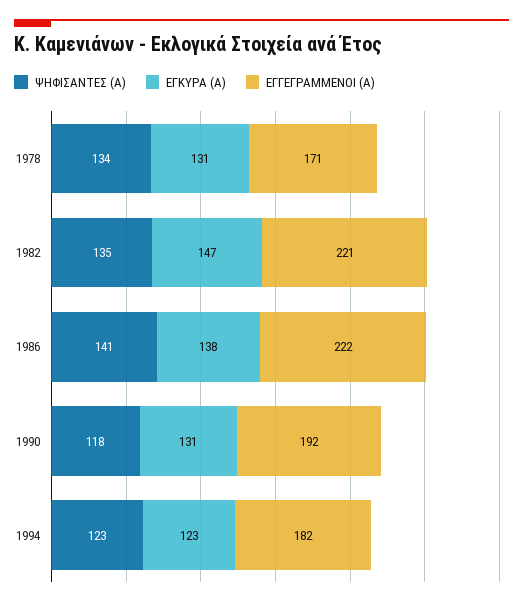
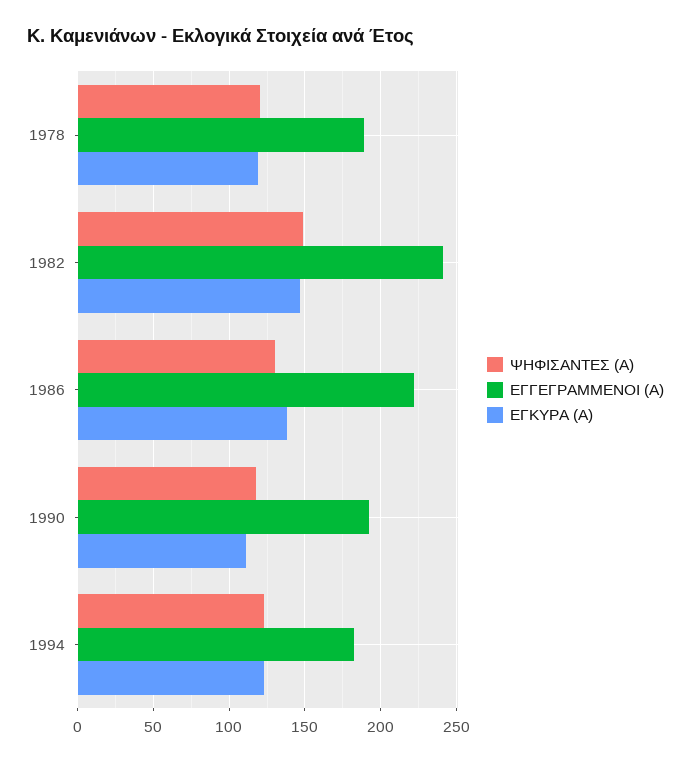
  {
    "ΨΗΦΙΣΑΝΤΕΣ (Α)": {
-     "1978": 134,
+     "1978": 120,
-     "1982": 135,
+     "1982": 150,
-     "1986": 141,
+     "1986": 130,
      "1990": 118,
      "1994": 123
    },
    "ΕΓΚΥΡΑ (Α)": {
-     "1978": 131,
+     "1978": 120,
      "1982": 147,
      "1986": 138,
-     "1990": 131,
+     "1990": 110,
      "1994": 123
    },
    "ΕΓΓΕΓΡΑΜΜΕΝΟΙ (Α)": {
-     "1978": 171,
+     "1978": 190,
-     "1982": 221,
+     "1982": 240,
      "1986": 222,
      "1990": 192,
      "1994": 182
    }
  }

